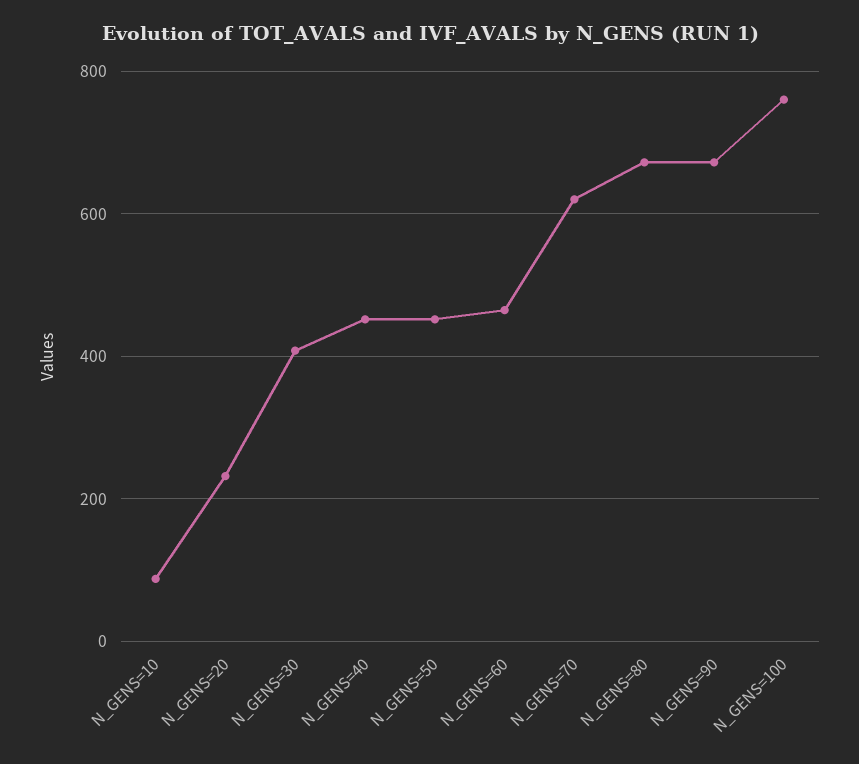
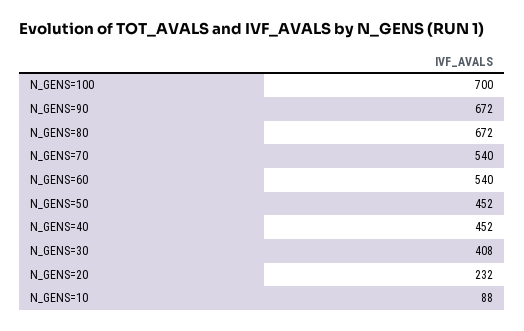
  {
    "N_GENS=10": 88,
    "N_GENS=20": 232,
    "N_GENS=30": 408,
    "N_GENS=40": 452,
    "N_GENS=50": 452,
-   "N_GENS=60": 460,
+   "N_GENS=60": 540,
-   "N_GENS=70": 620,
+   "N_GENS=70": 540,
    "N_GENS=80": 672,
    "N_GENS=90": 672,
-   "N_GENS=100": 760
+   "N_GENS=100": 700
  }

